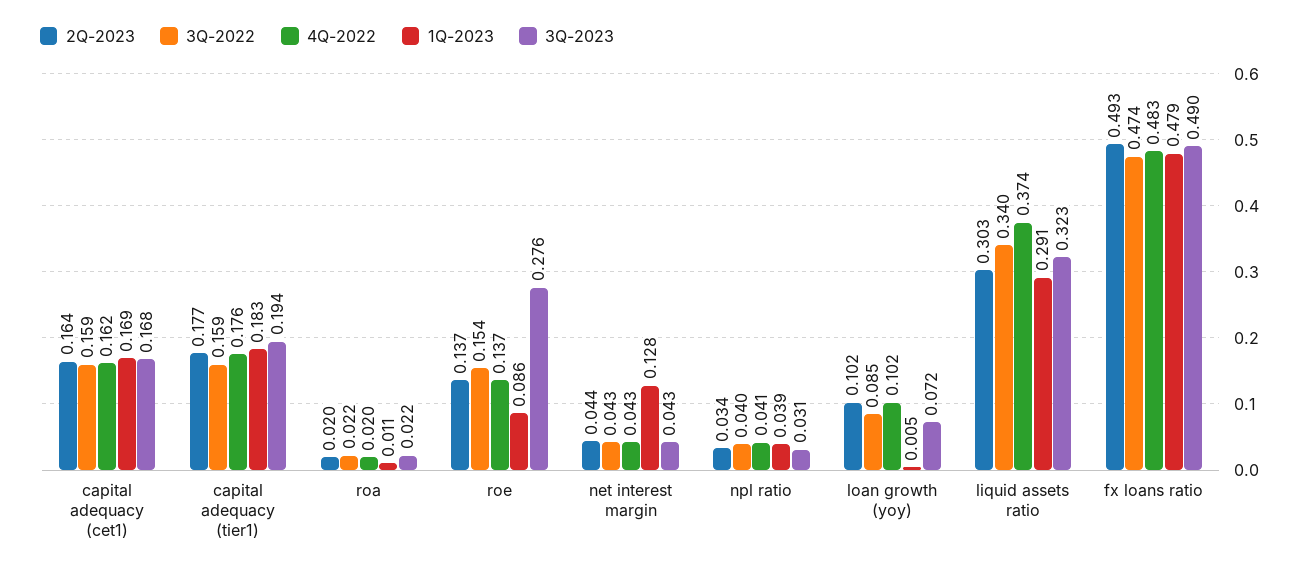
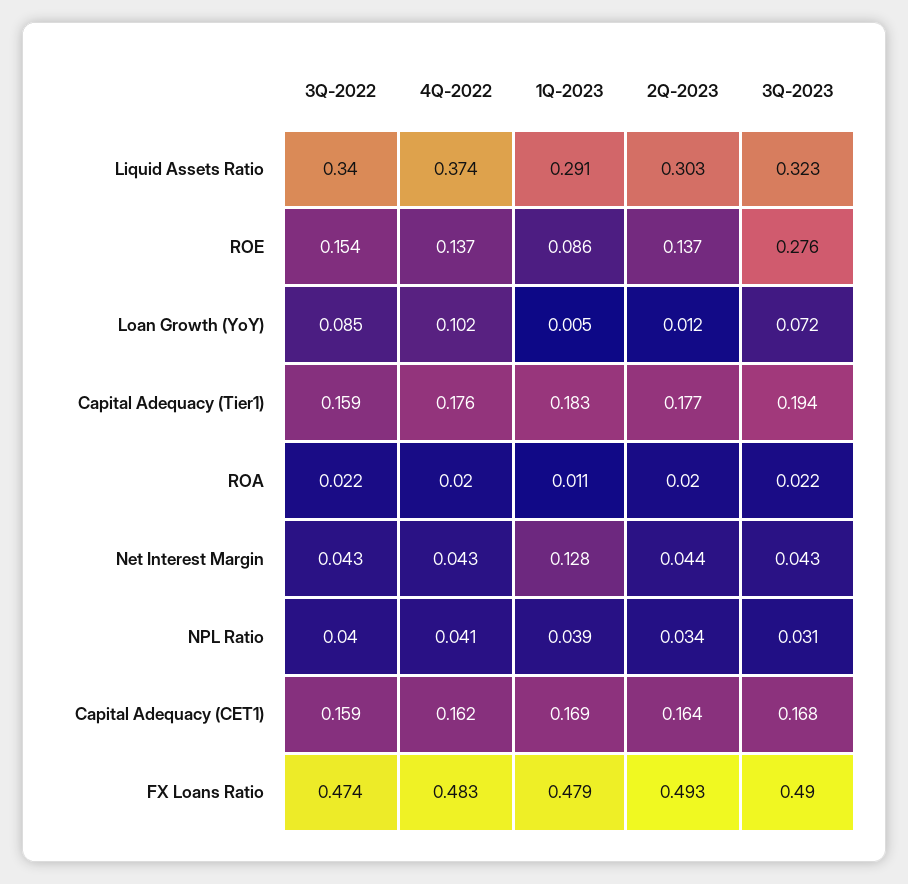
  {
    "2Q-2023": {
      "capital adequacy (cet1)": 0.164,
      "capital adequacy (tier1)": 0.177,
      "roa": 0.02,
      "roe": 0.137,
      "net interest margin": 0.044,
      "npl ratio": 0.034,
-     "loan growth (yoy)": 0.102,
+     "loan growth (yoy)": 0.012,
      "liquid assets ratio": 0.303,
      "fx loans ratio": 0.493
    },
    "3Q-2022": {
      "capital adequacy (cet1)": 0.159,
      "capital adequacy (tier1)": 0.159,
      "roa": 0.022,
      "roe": 0.154,
      "net interest margin": 0.043,
      "npl ratio": 0.04,
      "loan growth (yoy)": 0.085,
      "liquid assets ratio": 0.34,
      "fx loans ratio": 0.474
    },
    "4Q-2022": {
      "capital adequacy (cet1)": 0.162,
      "capital adequacy (tier1)": 0.176,
      "roa": 0.02,
      "roe": 0.137,
      "net interest margin": 0.043,
      "npl ratio": 0.041,
      "loan growth (yoy)": 0.102,
      "liquid assets ratio": 0.374,
      "fx loans ratio": 0.483
    },
    "1Q-2023": {
      "capital adequacy (cet1)": 0.169,
      "capital adequacy (tier1)": 0.183,
      "roa": 0.011,
      "roe": 0.086,
      "net interest margin": 0.128,
      "npl ratio": 0.039,
      "loan growth (yoy)": 0.005,
      "liquid assets ratio": 0.291,
      "fx loans ratio": 0.479
    },
    "3Q-2023": {
      "capital adequacy (cet1)": 0.168,
      "capital adequacy (tier1)": 0.194,
      "roa": 0.022,
      "roe": 0.276,
      "net interest margin": 0.043,
      "npl ratio": 0.031,
      "loan growth (yoy)": 0.072,
      "liquid assets ratio": 0.323,
      "fx loans ratio": 0.49
    }
  }

